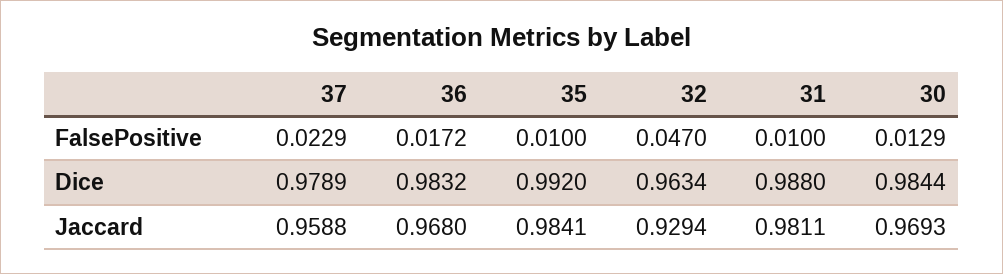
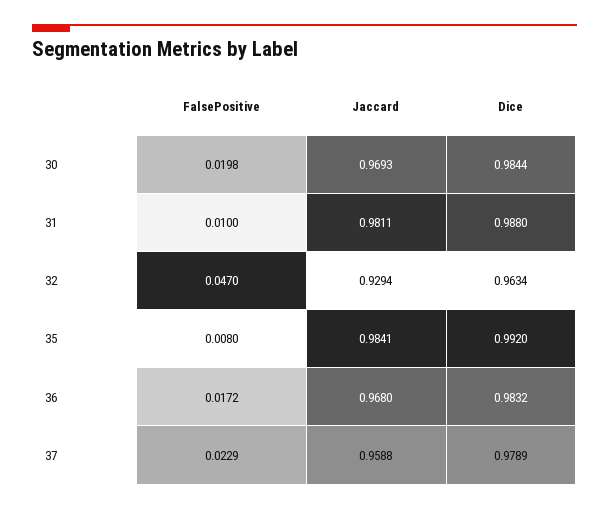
  {
    "37": {
      "FalsePositive": 0.0229,
      "Dice": 0.9789,
      "Jaccard": 0.9588
    },
    "36": {
      "FalsePositive": 0.0172,
      "Dice": 0.9832,
      "Jaccard": 0.968
    },
    "35": {
-     "FalsePositive": 0.01,
+     "FalsePositive": 0.008,
      "Dice": 0.992,
      "Jaccard": 0.9841
    },
    "32": {
      "FalsePositive": 0.047,
      "Dice": 0.9634,
      "Jaccard": 0.9294
    },
    "31": {
      "FalsePositive": 0.01,
      "Dice": 0.988,
      "Jaccard": 0.9811
    },
    "30": {
-     "FalsePositive": 0.0129,
+     "FalsePositive": 0.0198,
      "Dice": 0.9844,
      "Jaccard": 0.9693
    }
  }

